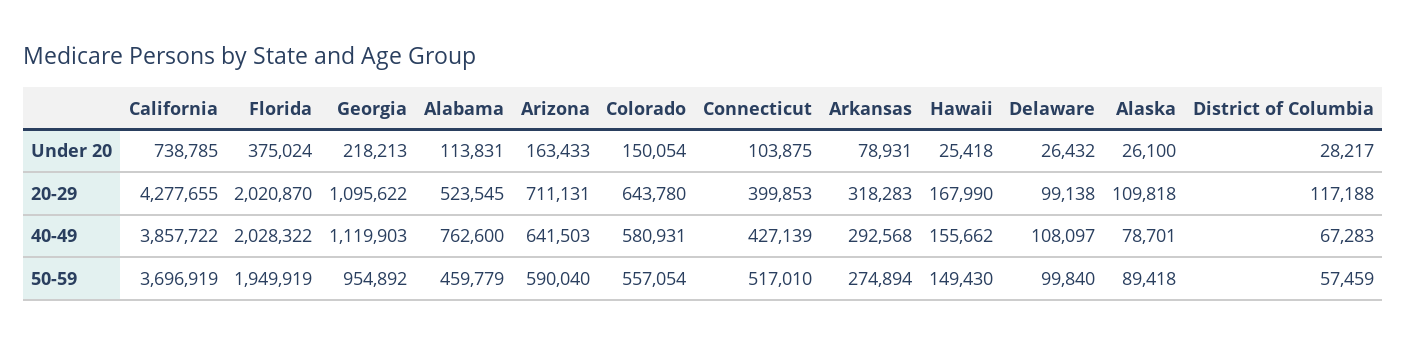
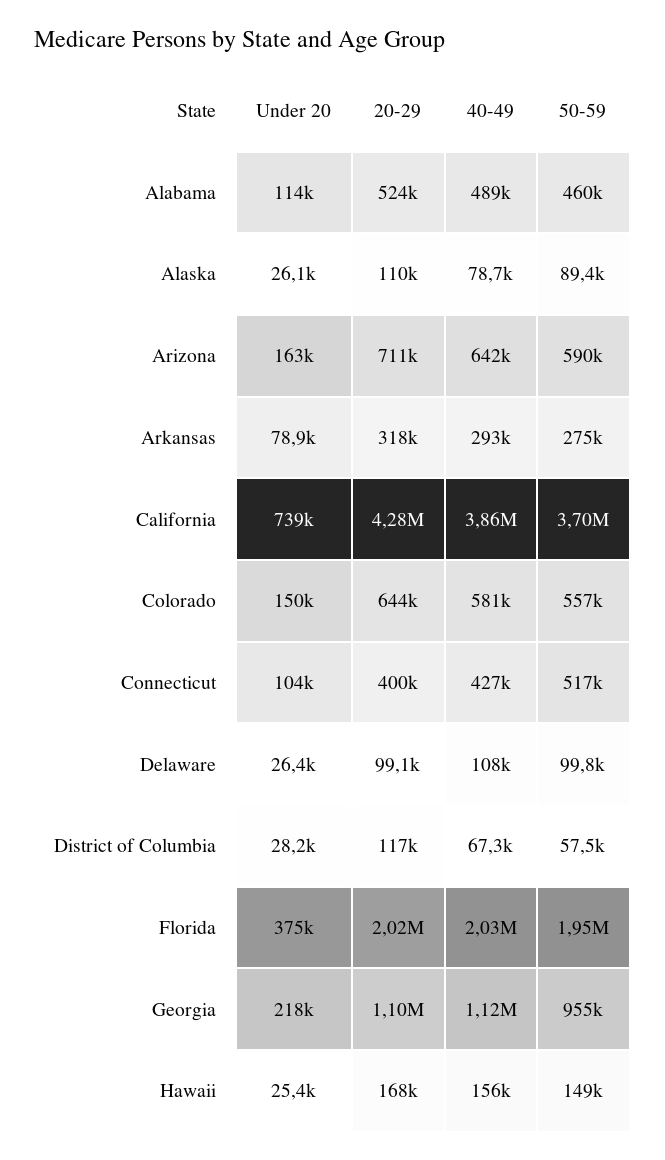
  {
    "California": {
      "Under 20": 738785,
      "20-29": 4277655,
      "40-49": 3857722,
      "50-59": 3696919
    },
    "Florida": {
      "Under 20": 375024,
      "20-29": 2020870,
      "40-49": 2028322,
      "50-59": 1949919
    },
    "Georgia": {
      "Under 20": 218213,
      "20-29": 1095622,
      "40-49": 1119903,
      "50-59": 954892
    },
    "Alabama": {
      "Under 20": 113831,
      "20-29": 523545,
-     "40-49": 762600,
+     "40-49": 489000,
      "50-59": 459779
    },
    "Arizona": {
      "Under 20": 163433,
      "20-29": 711131,
      "40-49": 641503,
      "50-59": 590040
    },
    "Colorado": {
      "Under 20": 150054,
      "20-29": 643780,
      "40-49": 580931,
      "50-59": 557054
    },
    "Connecticut": {
      "Under 20": 103875,
      "20-29": 399853,
      "40-49": 427139,
      "50-59": 517010
    },
    "Arkansas": {
      "Under 20": 78931,
      "20-29": 318283,
      "40-49": 292568,
      "50-59": 274894
    },
    "Hawaii": {
      "Under 20": 25418,
      "20-29": 167990,
      "40-49": 155662,
      "50-59": 149430
    },
    "Delaware": {
      "Under 20": 26432,
      "20-29": 99138,
      "40-49": 108097,
      "50-59": 99840
    },
    "Alaska": {
      "Under 20": 26100,
      "20-29": 109818,
      "40-49": 78701,
      "50-59": 89418
    },
    "District of Columbia": {
      "Under 20": 28217,
      "20-29": 117188,
      "40-49": 67283,
      "50-59": 57459
    }
  }

